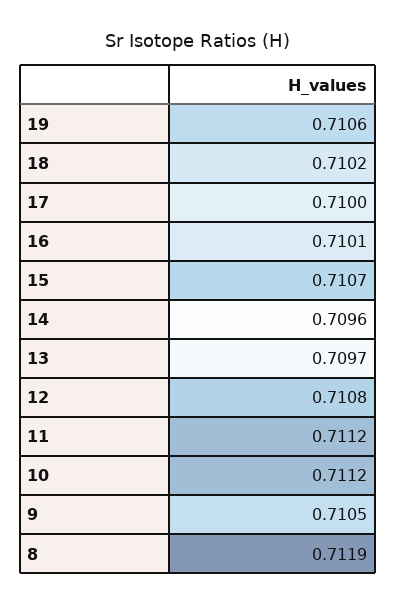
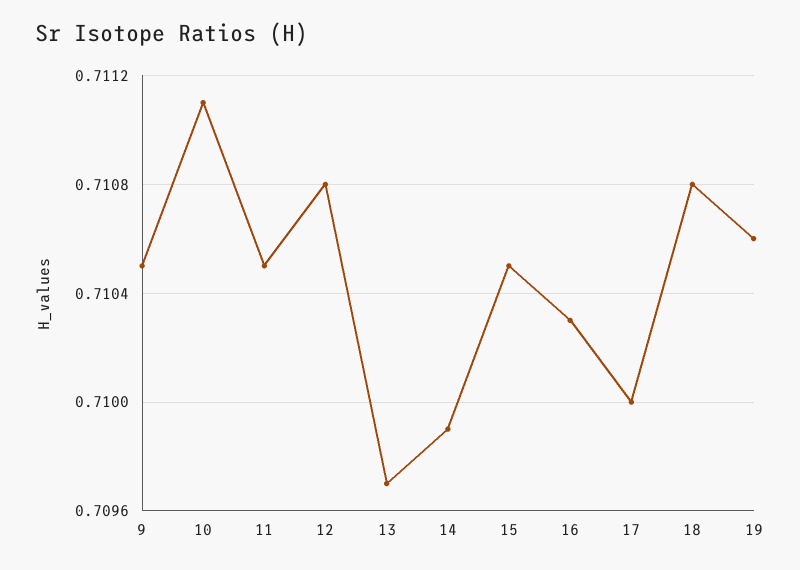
  {
    "19": 0.7106,
-   "18": 0.7102,
+   "18": 0.7108,
    "17": 0.71,
-   "16": 0.7101,
+   "16": 0.7103,
-   "15": 0.7107,
+   "15": 0.7105,
-   "14": 0.7096,
+   "14": 0.7099,
    "13": 0.7097,
    "12": 0.7108,
-   "11": 0.7112,
+   "11": 0.7105,
-   "10": 0.7112,
+   "10": 0.7111,
-   "9": 0.7105,
+   "9": 0.7105
-   "8": 0.7119
  }

